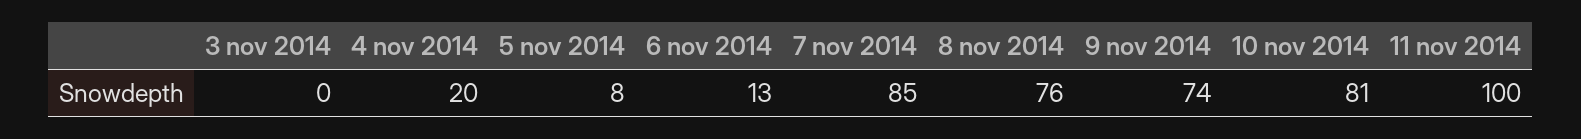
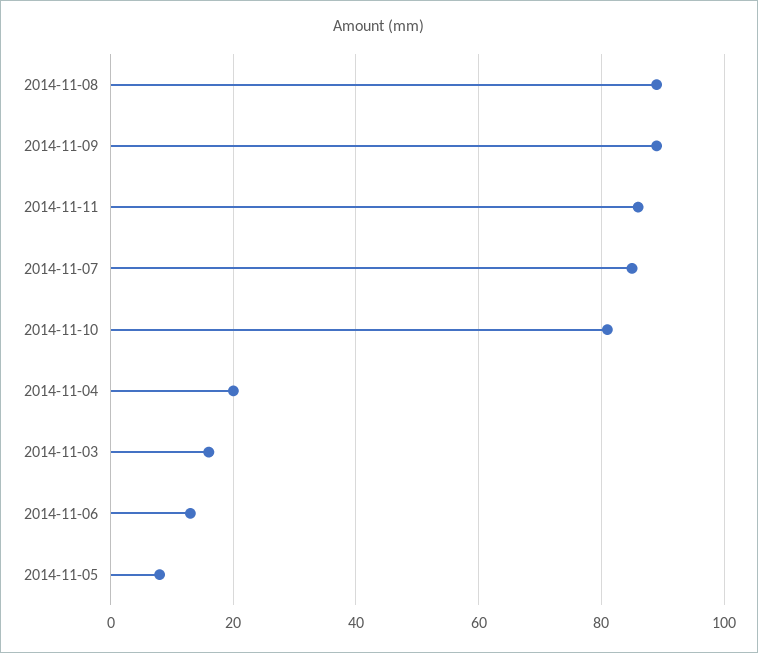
  {
-   "3 nov 2014": 0,
+   "3 nov 2014": 15,
    "4 nov 2014": 20,
    "5 nov 2014": 8,
    "6 nov 2014": 13,
    "7 nov 2014": 85,
-   "8 nov 2014": 76,
+   "8 nov 2014": 90,
-   "9 nov 2014": 74,
+   "9 nov 2014": 90,
    "10 nov 2014": 81,
-   "11 nov 2014": 100
+   "11 nov 2014": 85
  }

